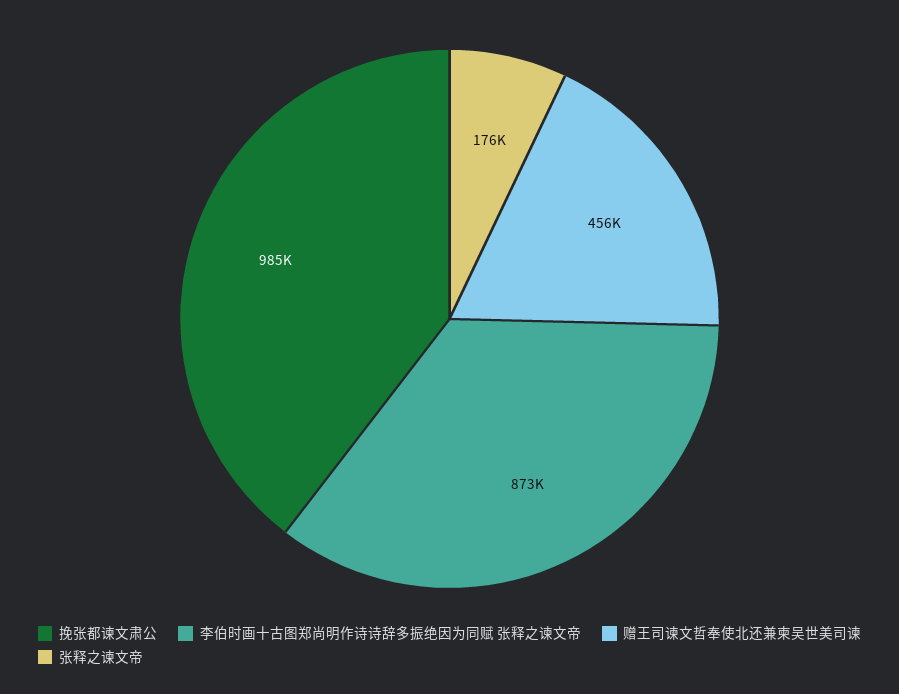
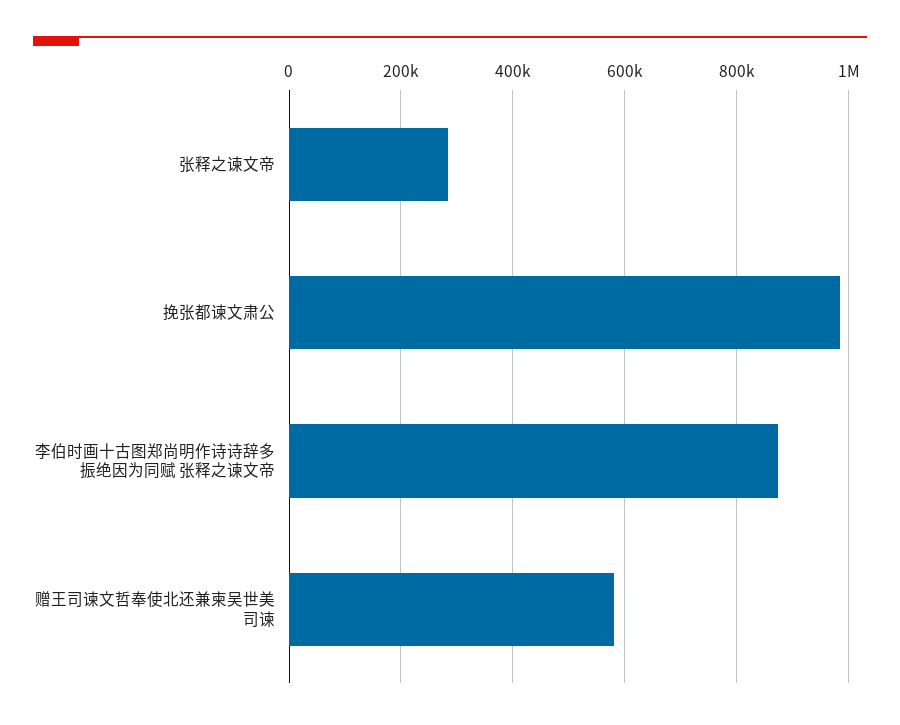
  {
    "挽张都谏文肃公": 985000,
    "李伯时画十古图郑尚明作诗诗辞多振绝因为同赋 张释之谏文帝": 873000,
-   "赠王司谏文哲奉使北还兼柬吴世美司谏": 456000,
+   "赠王司谏文哲奉使北还兼柬吴世美司谏": 580000,
-   "张释之谏文帝": 176000
+   "张释之谏文帝": 280000
  }

